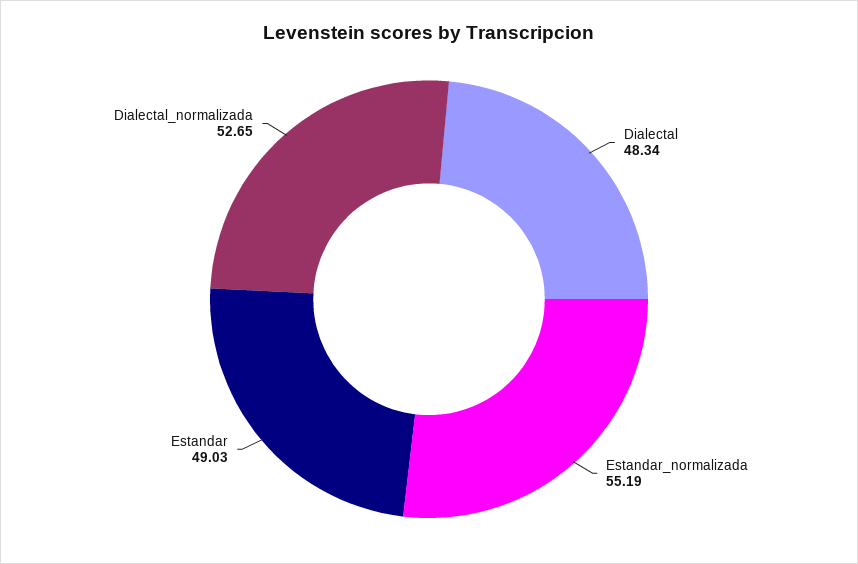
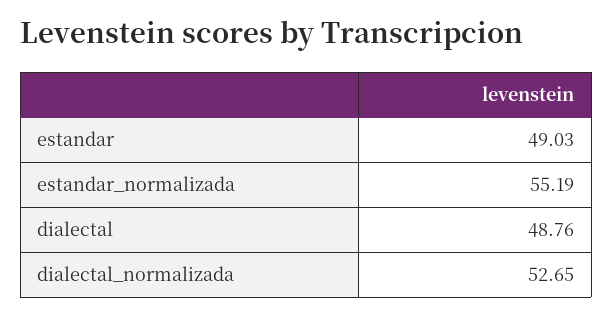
  {
-   "Dialectal": 48.34,
+   "Dialectal": 48.76,
    "Estandar_normalizada": 55.19,
    "Estandar": 49.03,
    "Dialectal_normalizada": 52.65
  }

